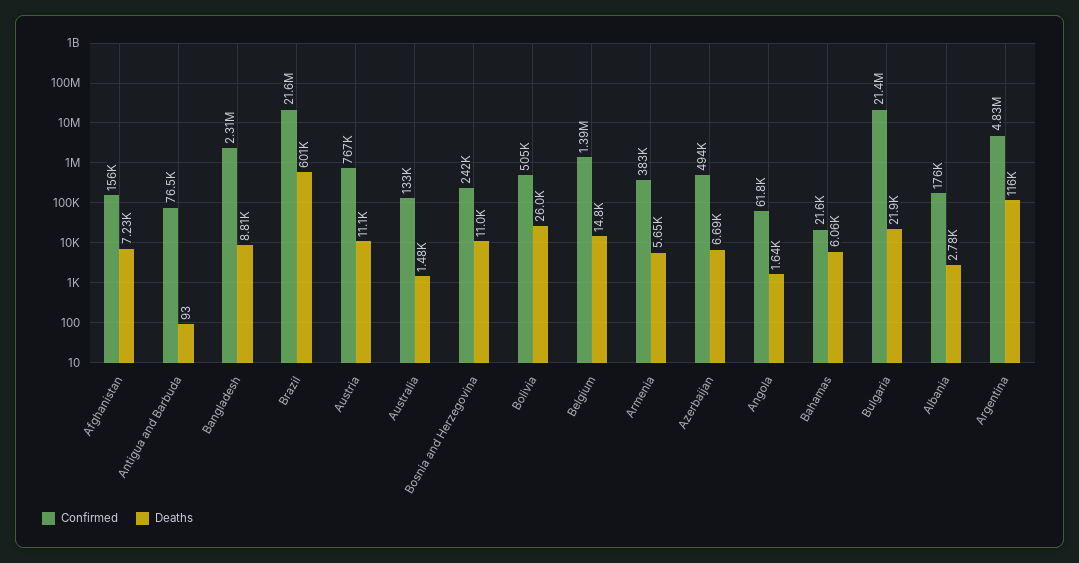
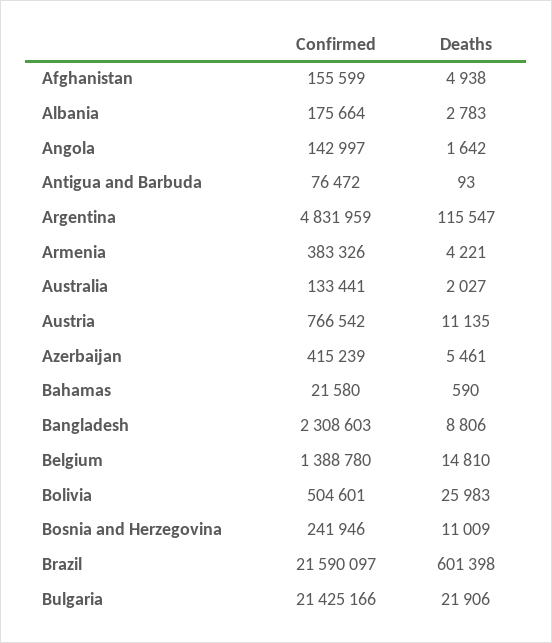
  {
    "Confirmed": {
      "Afghanistan": 155599,
      "Antigua and Barbuda": 76472,
      "Bangladesh": 2308603,
      "Brazil": 21590097,
      "Austria": 766542,
      "Australia": 133441,
      "Bosnia and Herzegovina": 241946,
      "Bolivia": 504601,
      "Belgium": 1388780,
      "Armenia": 383326,
-     "Azerbaijan": 494000,
+     "Azerbaijan": 415239,
-     "Angola": 61800,
+     "Angola": 142997,
      "Bahamas": 21580,
      "Bulgaria": 21425166,
      "Albania": 175664,
      "Argentina": 4831959
    },
    "Deaths": {
-     "Afghanistan": 7230,
+     "Afghanistan": 4938,
      "Antigua and Barbuda": 93,
      "Bangladesh": 8806,
      "Brazil": 601398,
      "Austria": 11135,
-     "Australia": 1480,
+     "Australia": 2027,
      "Bosnia and Herzegovina": 11009,
      "Bolivia": 25983,
      "Belgium": 14810,
-     "Armenia": 5650,
+     "Armenia": 4221,
-     "Azerbaijan": 6690,
+     "Azerbaijan": 5461,
      "Angola": 1642,
-     "Bahamas": 6060,
+     "Bahamas": 590,
      "Bulgaria": 21906,
      "Albania": 2783,
      "Argentina": 115547
    }
  }

